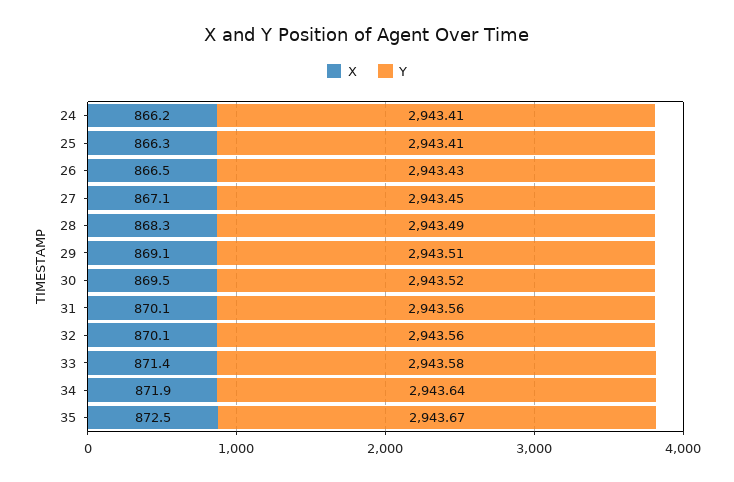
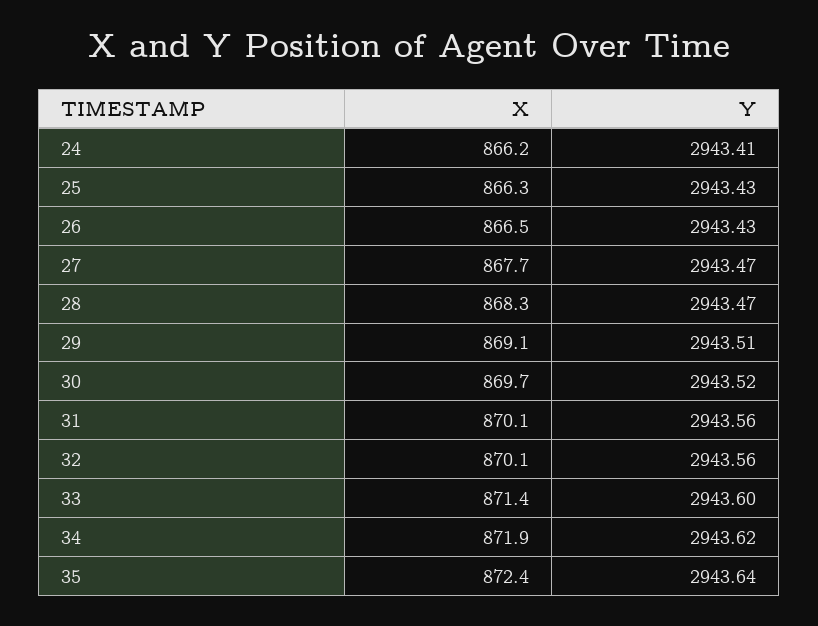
  {
    "X": {
      "24": 866.2,
      "25": 866.3,
      "26": 866.5,
-     "27": 867.1,
+     "27": 867.7,
      "28": 868.3,
      "29": 869.1,
-     "30": 869.5,
+     "30": 869.7,
      "31": 870.1,
      "32": 870.1,
      "33": 871.4,
      "34": 871.9,
-     "35": 872.5
+     "35": 872.4
    },
    "Y": {
      "24": 2943.41,
-     "25": 2943.41,
+     "25": 2943.43,
      "26": 2943.43,
-     "27": 2943.45,
+     "27": 2943.47,
-     "28": 2943.49,
+     "28": 2943.47,
      "29": 2943.51,
      "30": 2943.52,
      "31": 2943.56,
      "32": 2943.56,
-     "33": 2943.58,
+     "33": 2943.6,
-     "34": 2943.64,
+     "34": 2943.62,
-     "35": 2943.67
+     "35": 2943.64
    }
  }

